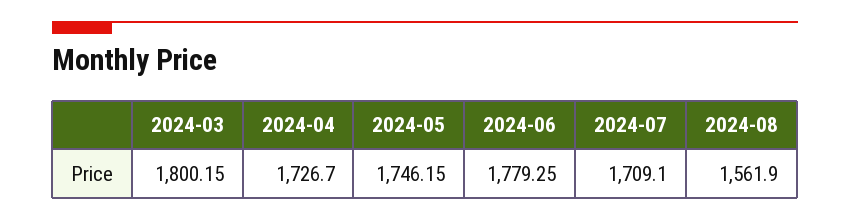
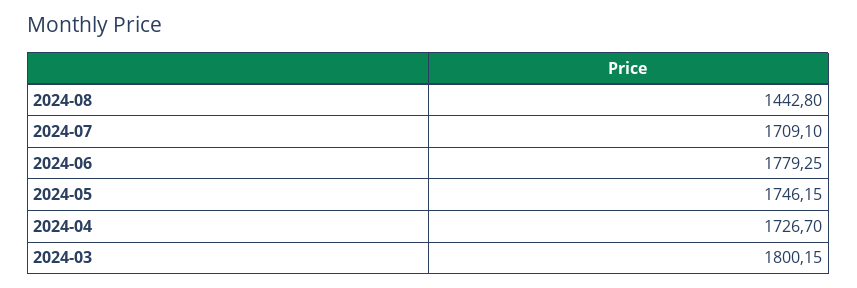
  {
    "2024-03": 1800.15,
    "2024-04": 1726.7,
    "2024-05": 1746.15,
    "2024-06": 1779.25,
    "2024-07": 1709.1,
-   "2024-08": 1561.9
+   "2024-08": 1442.8
  }

